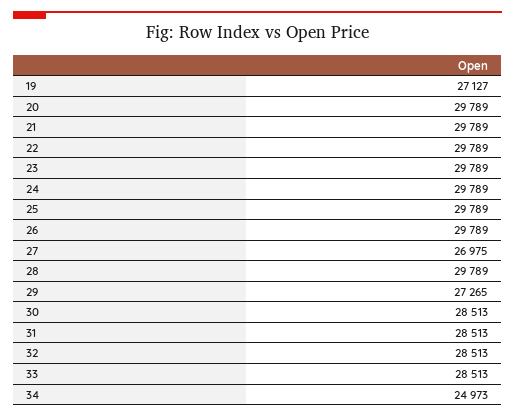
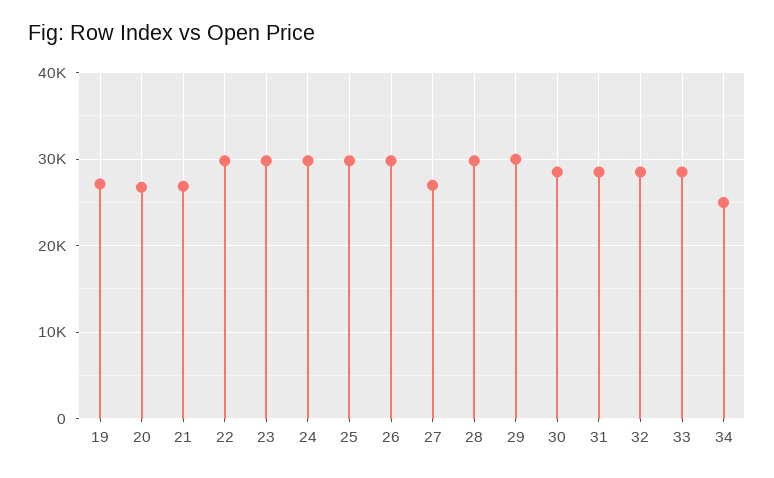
  {
    "19": 27127,
-   "20": 29789,
+   "20": 27000,
-   "21": 29789,
+   "21": 27000,
    "22": 29789,
    "23": 29789,
    "24": 29789,
    "25": 29789,
    "26": 29789,
    "27": 26975,
    "28": 29789,
-   "29": 27265,
+   "29": 30000,
    "30": 28513,
    "31": 28513,
    "32": 28513,
    "33": 28513,
    "34": 24973
  }

